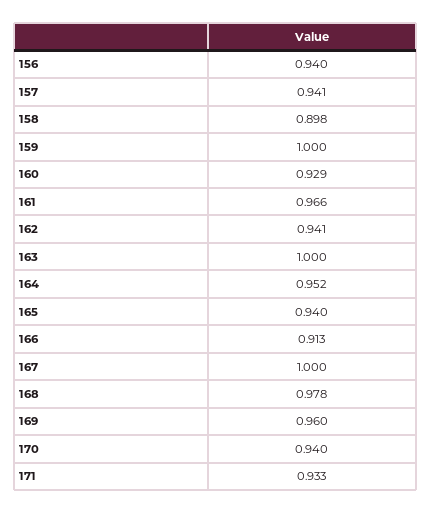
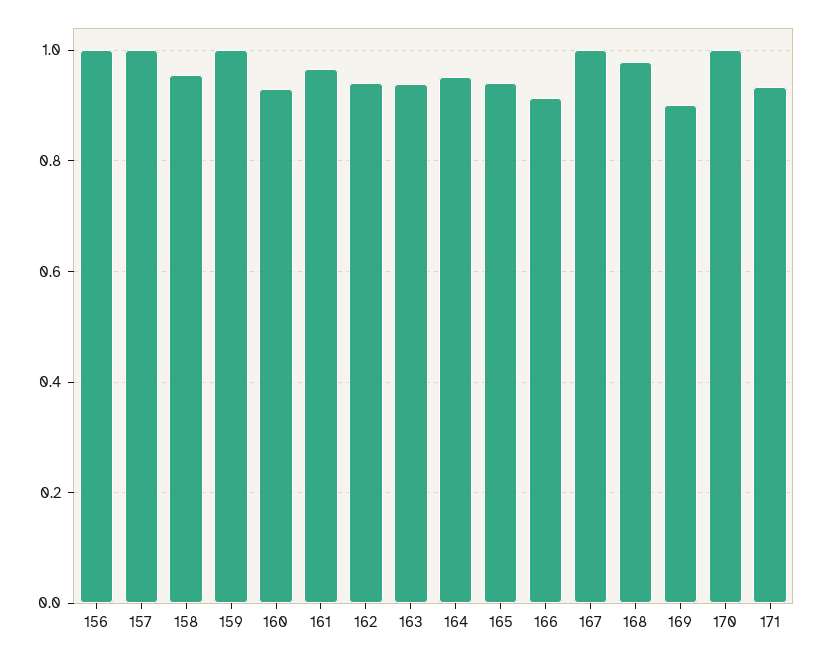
  {
-   "156": 0.94,
+   "156": 1,
-   "157": 0.941,
+   "157": 1,
-   "158": 0.898,
+   "158": 0.96,
    "159": 1,
    "160": 0.929,
    "161": 0.966,
    "162": 0.941,
-   "163": 1,
+   "163": 0.94,
    "164": 0.952,
    "165": 0.94,
    "166": 0.913,
    "167": 1,
    "168": 0.978,
-   "169": 0.96,
+   "169": 0.9,
-   "170": 0.94,
+   "170": 1,
    "171": 0.933
  }

